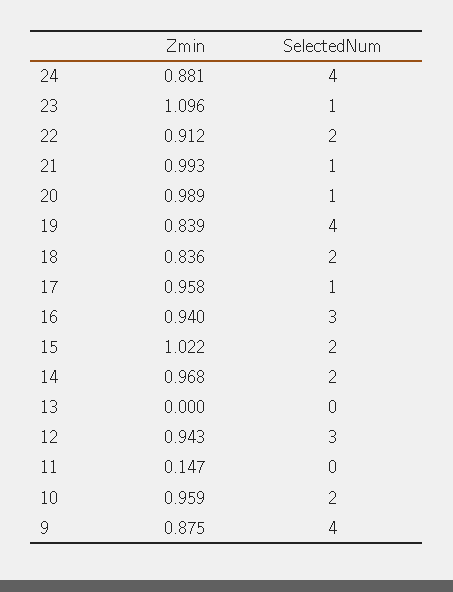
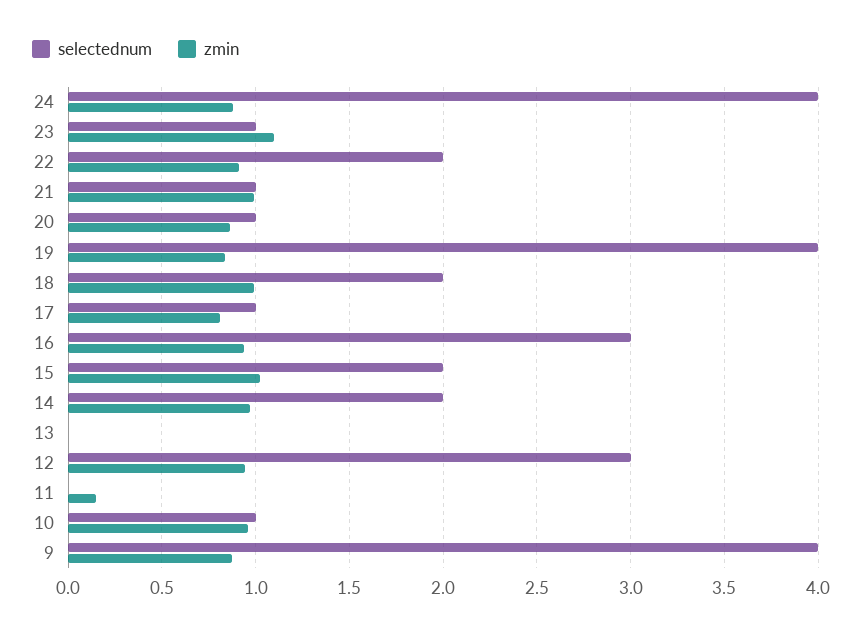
  {
    "Zmin": {
      "24": 0.881,
      "23": 1.096,
      "22": 0.912,
      "21": 0.993,
-     "20": 0.989,
+     "20": 0.85,
      "19": 0.839,
-     "18": 0.836,
+     "18": 1,
-     "17": 0.958,
+     "17": 0.8,
      "16": 0.94,
      "15": 1.022,
      "14": 0.968,
      "13": 0,
      "12": 0.943,
      "11": 0.147,
      "10": 0.959,
      "9": 0.875
    },
    "SelectedNum": {
      "24": 4,
      "23": 1,
      "22": 2,
      "21": 1,
      "20": 1,
      "19": 4,
      "18": 2,
      "17": 1,
      "16": 3,
      "15": 2,
      "14": 2,
      "13": 0,
      "12": 3,
      "11": 0,
-     "10": 2,
+     "10": 1,
      "9": 4
    }
  }

